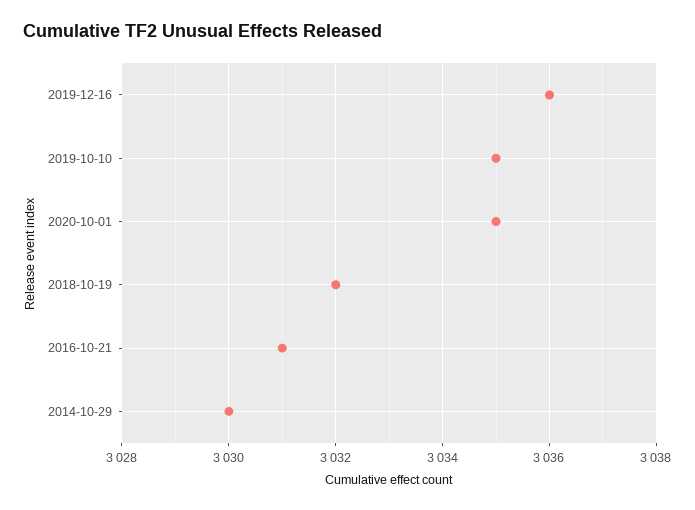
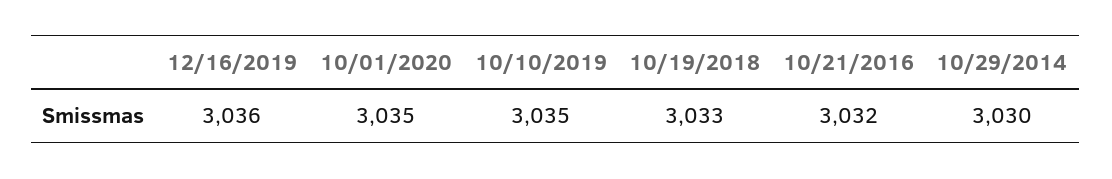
  {
    "2019-12-16": 3036,
    "2019-10-10": 3035,
    "2020-10-01": 3035,
-   "2018-10-19": 3032,
+   "2018-10-19": 3033,
-   "2016-10-21": 3031,
+   "2016-10-21": 3032,
    "2014-10-29": 3030
  }

